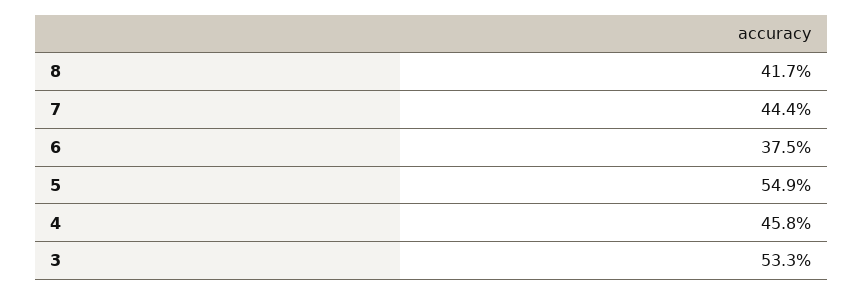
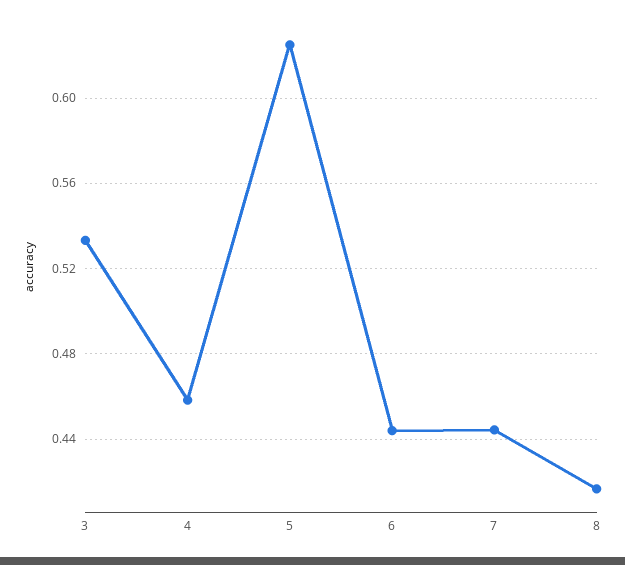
  {
    "8": 0.417,
    "7": 0.444,
-   "6": 0.375,
+   "6": 0.445,
-   "5": 0.549,
+   "5": 0.625,
    "4": 0.458,
    "3": 0.533
  }

